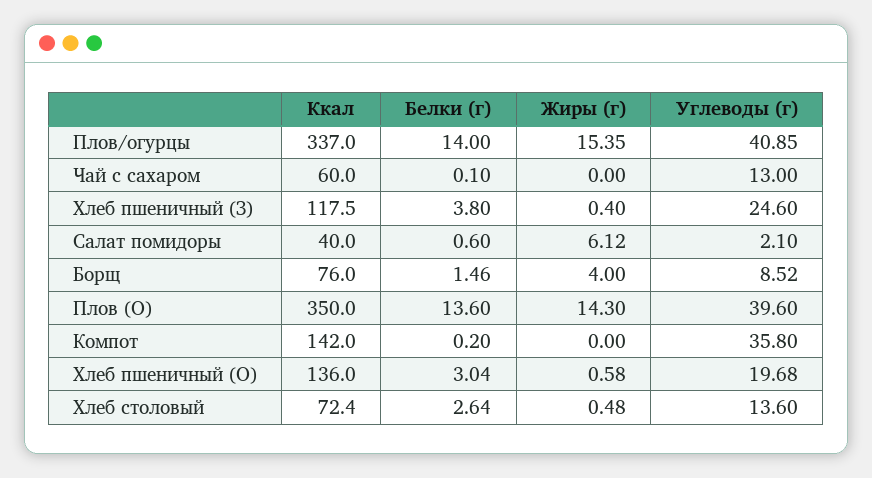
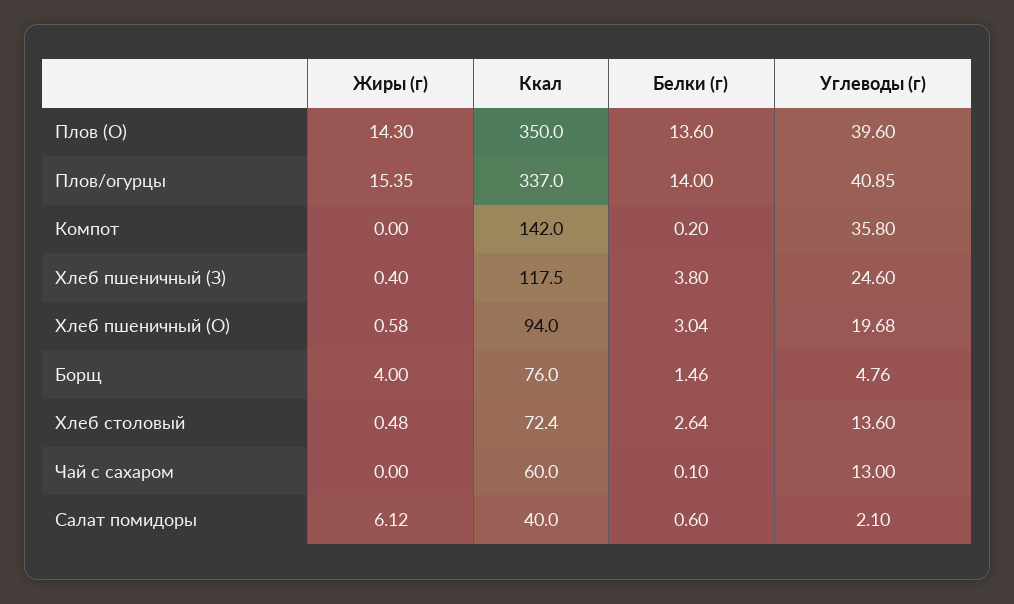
  {
    "Ккал": {
      "Плов/огурцы": 337,
      "Чай с сахаром": 60,
      "Хлеб пшеничный (З)": 117.5,
      "Салат помидоры": 40,
      "Борщ": 76,
      "Плов (О)": 350,
      "Компот": 142,
-     "Хлеб пшеничный (О)": 136,
+     "Хлеб пшеничный (О)": 94,
      "Хлеб столовый": 72.4
    },
    "Белки (г)": {
      "Плов/огурцы": 14,
      "Чай с сахаром": 0.1,
      "Хлеб пшеничный (З)": 3.8,
      "Салат помидоры": 0.6,
      "Борщ": 1.46,
      "Плов (О)": 13.6,
      "Компот": 0.2,
      "Хлеб пшеничный (О)": 3.04,
      "Хлеб столовый": 2.64
    },
    "Жиры (г)": {
      "Плов/огурцы": 15.35,
      "Чай с сахаром": 0,
      "Хлеб пшеничный (З)": 0.4,
      "Салат помидоры": 6.12,
      "Борщ": 4,
      "Плов (О)": 14.3,
      "Компот": 0,
      "Хлеб пшеничный (О)": 0.58,
      "Хлеб столовый": 0.48
    },
    "Углеводы (г)": {
      "Плов/огурцы": 40.85,
      "Чай с сахаром": 13,
      "Хлеб пшеничный (З)": 24.6,
      "Салат помидоры": 2.1,
-     "Борщ": 8.52,
+     "Борщ": 4.76,
      "Плов (О)": 39.6,
      "Компот": 35.8,
      "Хлеб пшеничный (О)": 19.68,
      "Хлеб столовый": 13.6
    }
  }

